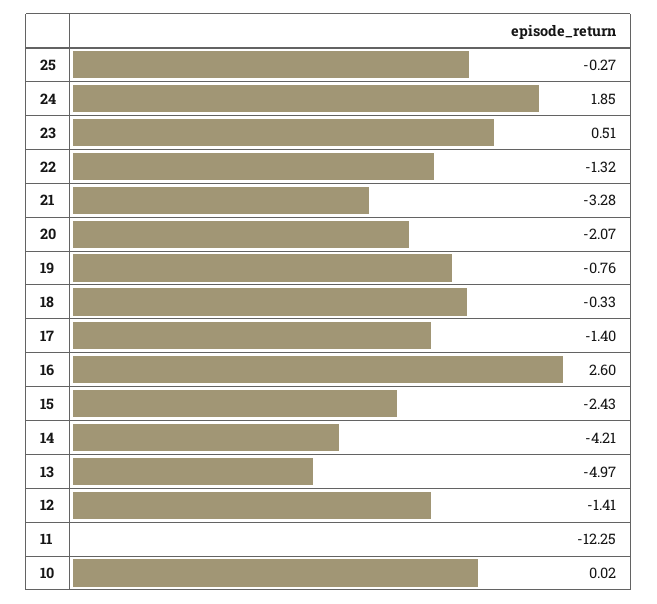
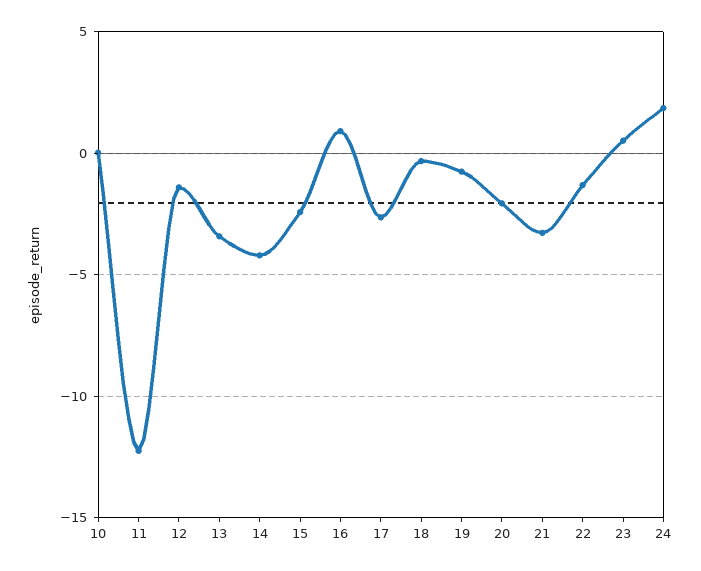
  {
-   "25": -0.27,
    "24": 1.85,
    "23": 0.51,
    "22": -1.32,
    "21": -3.28,
    "20": -2.07,
    "19": -0.76,
    "18": -0.33,
-   "17": -1.4,
+   "17": -2.5,
-   "16": 2.6,
+   "16": 1,
    "15": -2.43,
    "14": -4.21,
-   "13": -4.97,
+   "13": -3.5,
    "12": -1.41,
    "11": -12.25,
    "10": 0.02
  }

